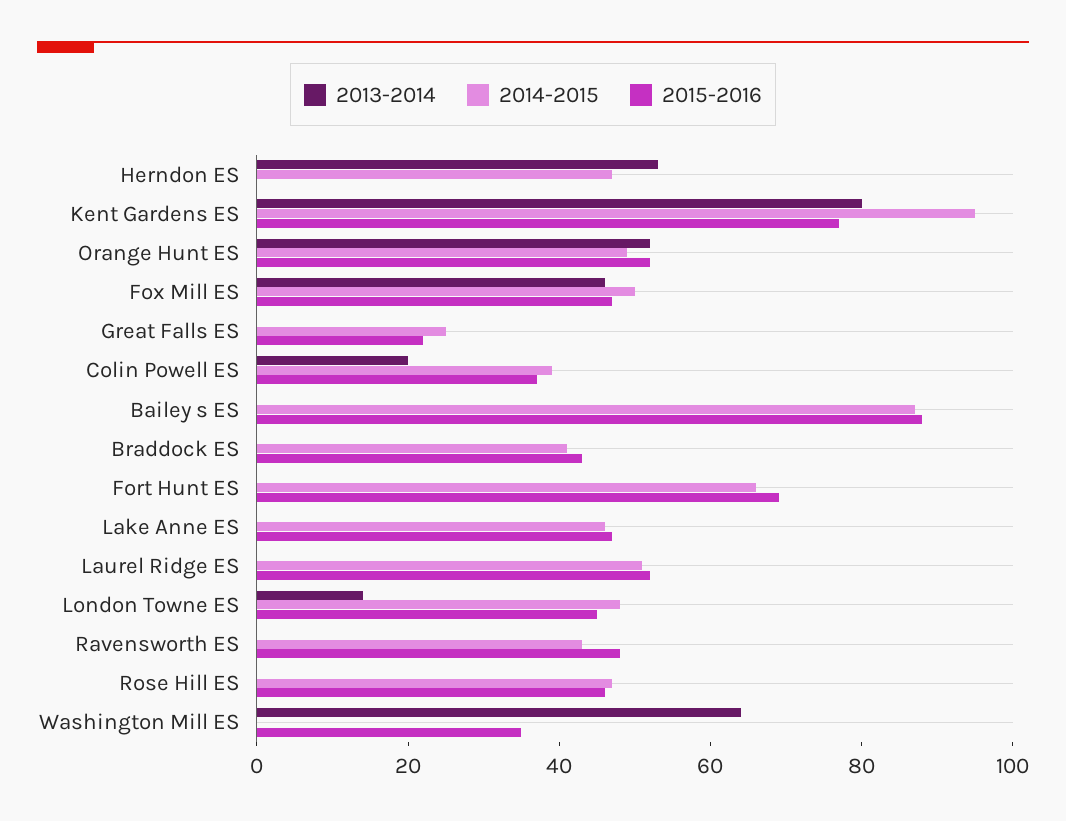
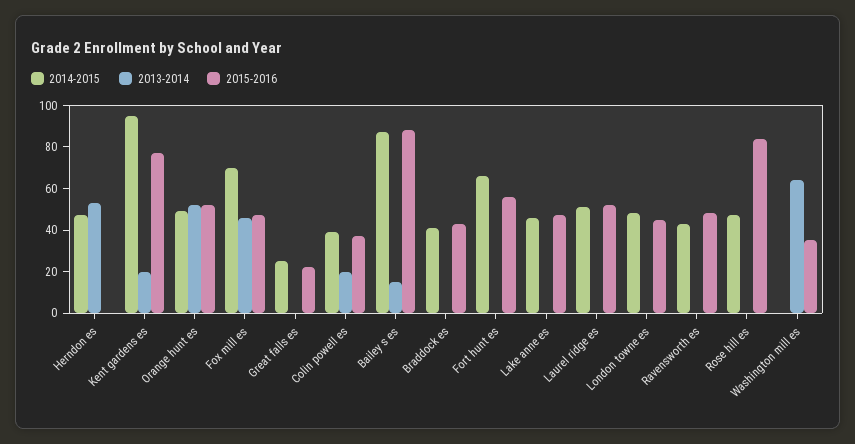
  {
    "2013-2014": {
      "Herndon ES": 55,
-     "Kent Gardens ES": 80,
+     "Kent Gardens ES": 20,
      "Orange Hunt ES": 50,
      "Fox Mill ES": 45,
      "Great Falls ES": 0,
      "Colin Powell ES": 20,
-     "Bailey s ES": 0,
+     "Bailey s ES": 15,
      "Braddock ES": 0,
      "Fort Hunt ES": 0,
      "Lake Anne ES": 0,
      "Laurel Ridge ES": 0,
-     "London Towne ES": 15,
+     "London Towne ES": 0,
      "Ravensworth ES": 0,
      "Rose Hill ES": 0,
      "Washington Mill ES": 65
    },
    "2014-2015": {
      "Herndon ES": 45,
      "Kent Gardens ES": 95,
      "Orange Hunt ES": 50,
-     "Fox Mill ES": 50,
+     "Fox Mill ES": 70,
      "Great Falls ES": 25,
      "Colin Powell ES": 40,
      "Bailey s ES": 85,
      "Braddock ES": 40,
      "Fort Hunt ES": 65,
      "Lake Anne ES": 45,
      "Laurel Ridge ES": 50,
      "London Towne ES": 50,
      "Ravensworth ES": 45,
      "Rose Hill ES": 45,
      "Washington Mill ES": 0
    },
    "2015-2016": {
      "Herndon ES": 0,
      "Kent Gardens ES": 75,
      "Orange Hunt ES": 50,
      "Fox Mill ES": 45,
      "Great Falls ES": 20,
      "Colin Powell ES": 35,
      "Bailey s ES": 90,
      "Braddock ES": 45,
-     "Fort Hunt ES": 70,
+     "Fort Hunt ES": 55,
      "Lake Anne ES": 45,
      "Laurel Ridge ES": 50,
      "London Towne ES": 45,
      "Ravensworth ES": 50,
-     "Rose Hill ES": 45,
+     "Rose Hill ES": 85,
      "Washington Mill ES": 35
    }
  }

